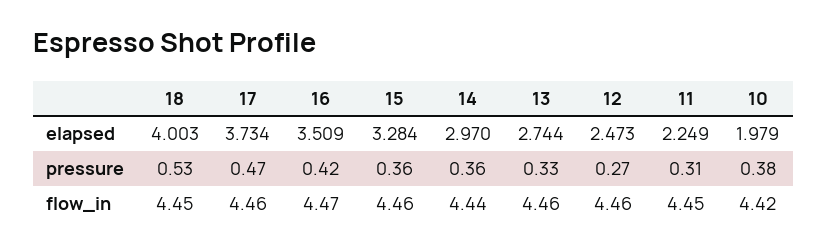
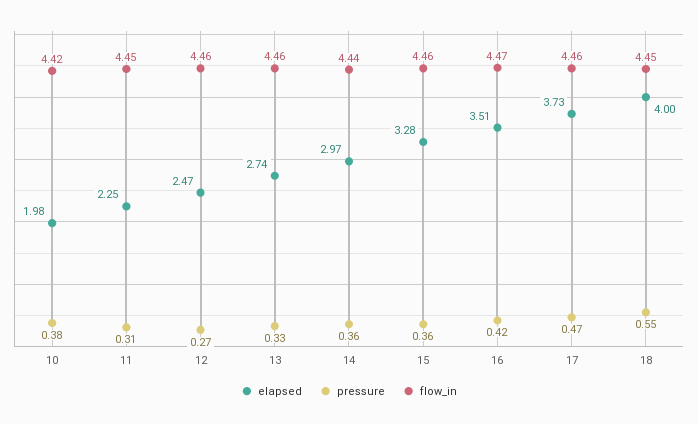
  {
    "elapsed": {
      "18": 4.003,
      "17": 3.734,
      "16": 3.509,
      "15": 3.284,
      "14": 2.97,
      "13": 2.744,
      "12": 2.473,
      "11": 2.249,
      "10": 1.979
    },
    "pressure": {
-     "18": 0.53,
+     "18": 0.55,
      "17": 0.47,
      "16": 0.42,
      "15": 0.36,
      "14": 0.36,
      "13": 0.33,
      "12": 0.27,
      "11": 0.31,
      "10": 0.38
    },
    "flow_in": {
      "18": 4.45,
      "17": 4.46,
      "16": 4.47,
      "15": 4.46,
      "14": 4.44,
      "13": 4.46,
      "12": 4.46,
      "11": 4.45,
      "10": 4.42
    }
  }

